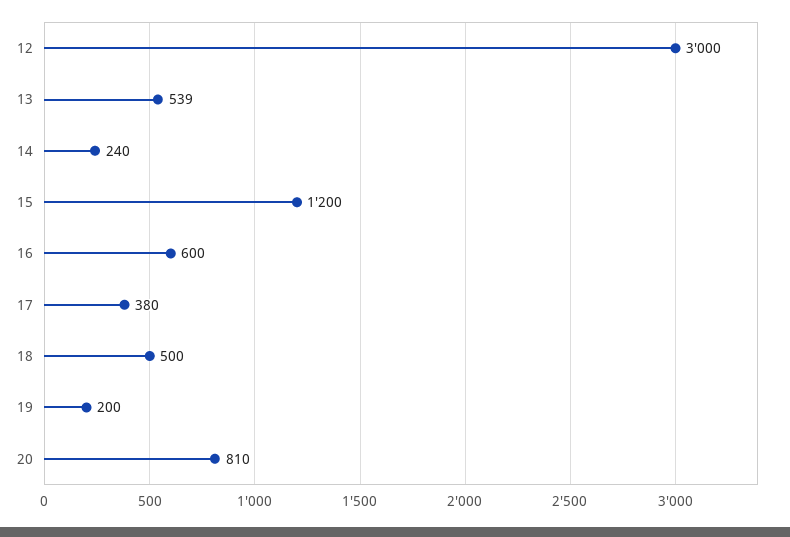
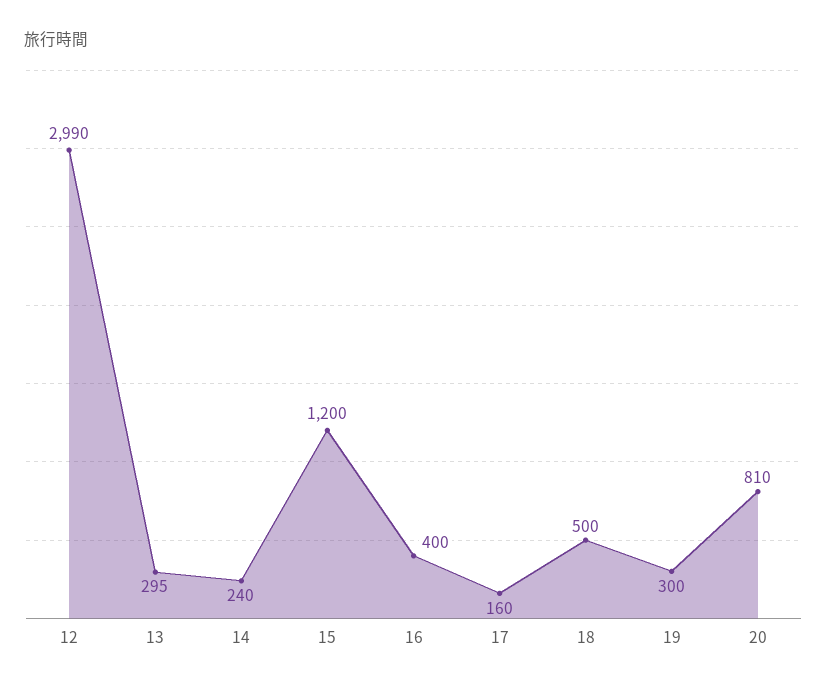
  {
-   "12": 3000,
+   "12": 2990,
-   "13": 539,
+   "13": 295,
    "14": 240,
    "15": 1200,
-   "16": 600,
+   "16": 400,
-   "17": 380,
+   "17": 160,
    "18": 500,
-   "19": 200,
+   "19": 300,
    "20": 810
  }

